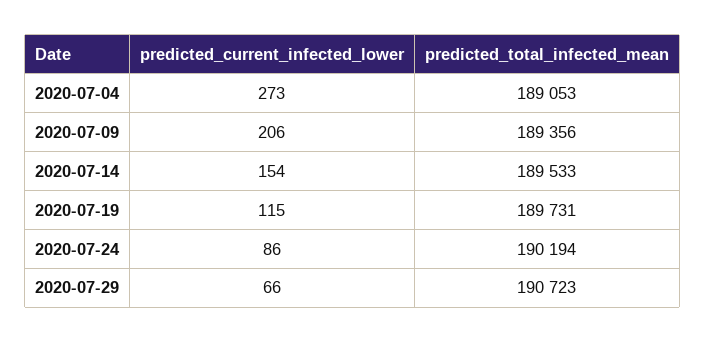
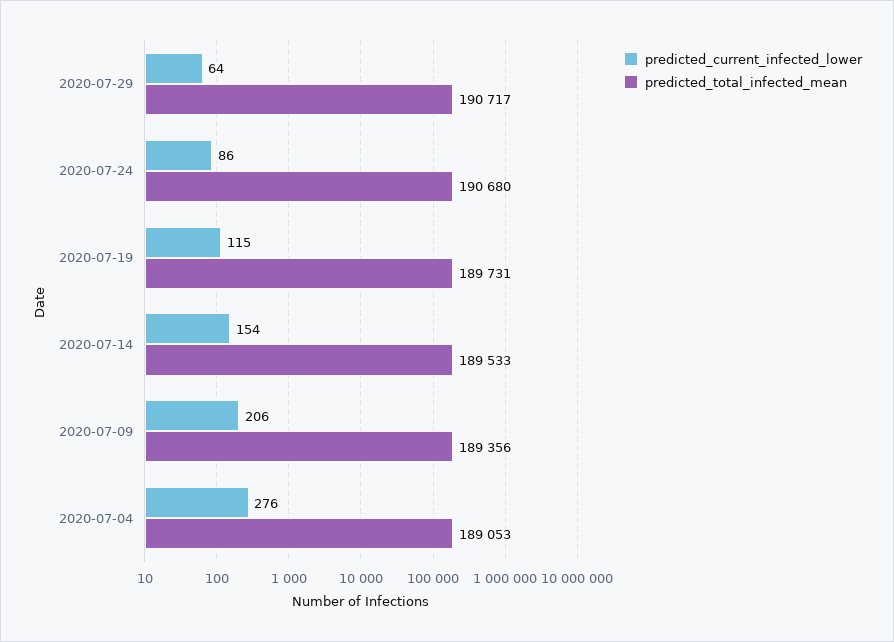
  {
    "predicted_current_infected_lower": {
-     "2020-07-04": 273,
+     "2020-07-04": 276,
      "2020-07-09": 206,
      "2020-07-14": 154,
      "2020-07-19": 115,
      "2020-07-24": 86,
-     "2020-07-29": 66
+     "2020-07-29": 64
    },
    "predicted_total_infected_mean": {
      "2020-07-04": 189053,
      "2020-07-09": 189356,
      "2020-07-14": 189533,
      "2020-07-19": 189731,
-     "2020-07-24": 190194,
+     "2020-07-24": 190680,
-     "2020-07-29": 190723
+     "2020-07-29": 190717
    }
  }

